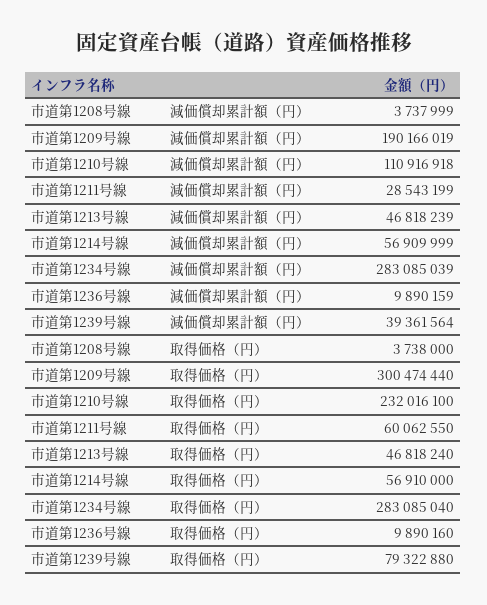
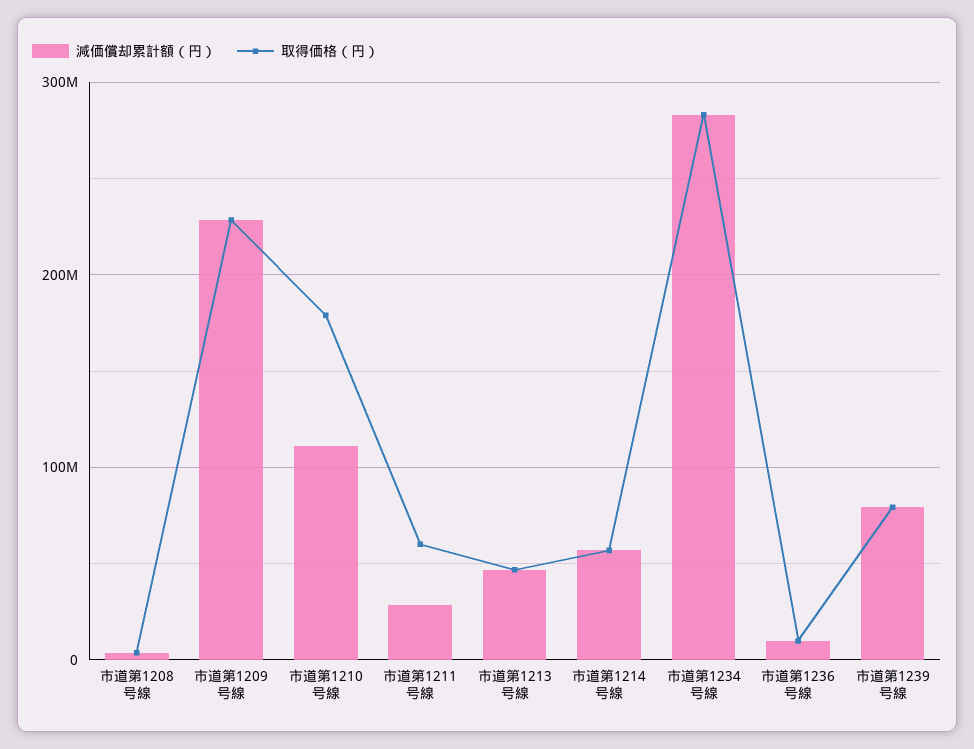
  {
    "減価償却累計額（円）": {
      "市道第1208号線": 3737999,
-     "市道第1209号線": 190166019,
+     "市道第1209号線": 230000000,
      "市道第1210号線": 110916918,
      "市道第1211号線": 28543199,
      "市道第1213号線": 46818239,
      "市道第1214号線": 56909999,
      "市道第1234号線": 283085039,
      "市道第1236号線": 9890159,
-     "市道第1239号線": 39361564
+     "市道第1239号線": 80000000
    },
    "取得価格（円）": {
      "市道第1208号線": 3738000,
-     "市道第1209号線": 300474440,
+     "市道第1209号線": 230000000,
-     "市道第1210号線": 232016100,
+     "市道第1210号線": 180000000,
      "市道第1211号線": 60062550,
      "市道第1213号線": 46818240,
      "市道第1214号線": 56910000,
      "市道第1234号線": 283085040,
      "市道第1236号線": 9890160,
      "市道第1239号線": 79322880
    }
  }

